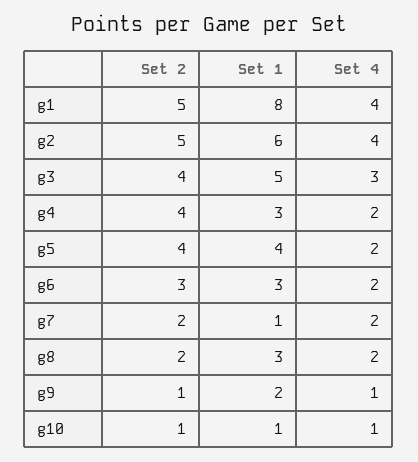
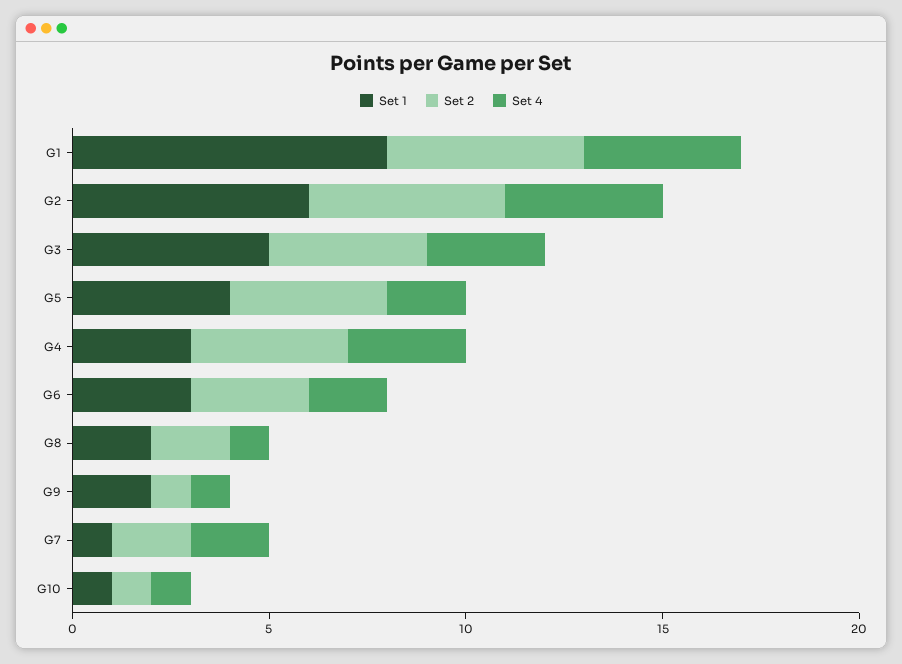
  {
    "Set 2": {
      "g1": 5,
      "g2": 5,
      "g3": 4,
      "g4": 4,
      "g5": 4,
      "g6": 3,
      "g7": 2,
      "g8": 2,
      "g9": 1,
      "g10": 1
    },
    "Set 1": {
      "g1": 8,
      "g2": 6,
      "g3": 5,
      "g4": 3,
      "g5": 4,
      "g6": 3,
      "g7": 1,
-     "g8": 3,
+     "g8": 2,
      "g9": 2,
      "g10": 1
    },
    "Set 4": {
      "g1": 4,
      "g2": 4,
      "g3": 3,
-     "g4": 2,
+     "g4": 3,
      "g5": 2,
      "g6": 2,
      "g7": 2,
-     "g8": 2,
+     "g8": 1,
      "g9": 1,
      "g10": 1
    }
  }

